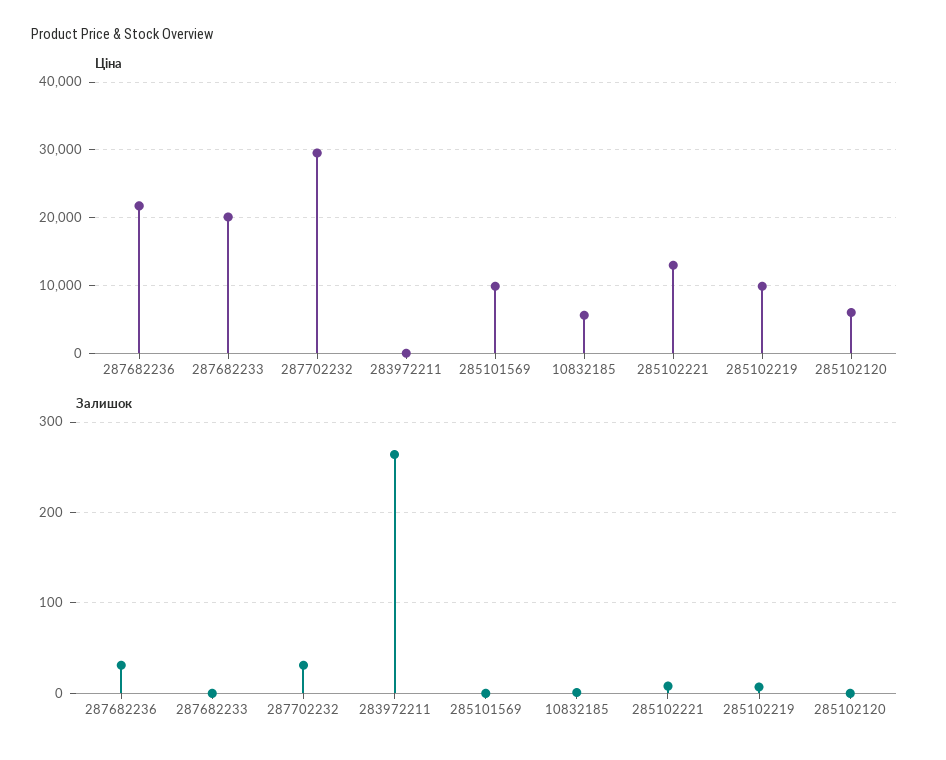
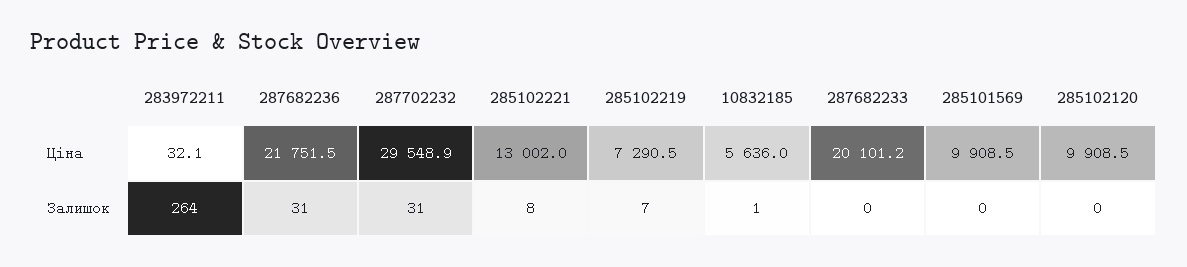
  {
    "Ціна": {
      "287682236": 21751.5,
      "287682233": 20101.2,
      "287702232": 29548.9,
      "283972211": 32.1,
      "285101569": 9908.5,
      "10832185": 5636,
      "285102221": 13002,
-     "285102219": 10000,
+     "285102219": 7290.5,
-     "285102120": 6000
+     "285102120": 9908.5
    },
    "Залишок": {
      "287682236": 31,
      "287682233": 0,
      "287702232": 31,
      "283972211": 264,
      "285101569": 0,
      "10832185": 1,
      "285102221": 8,
      "285102219": 7,
      "285102120": 0
    }
  }

